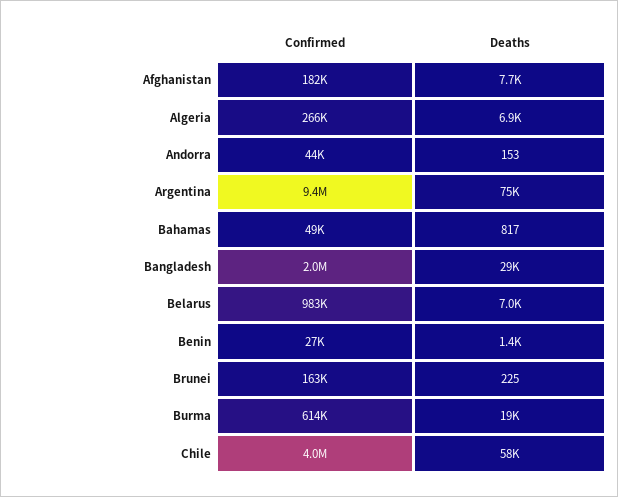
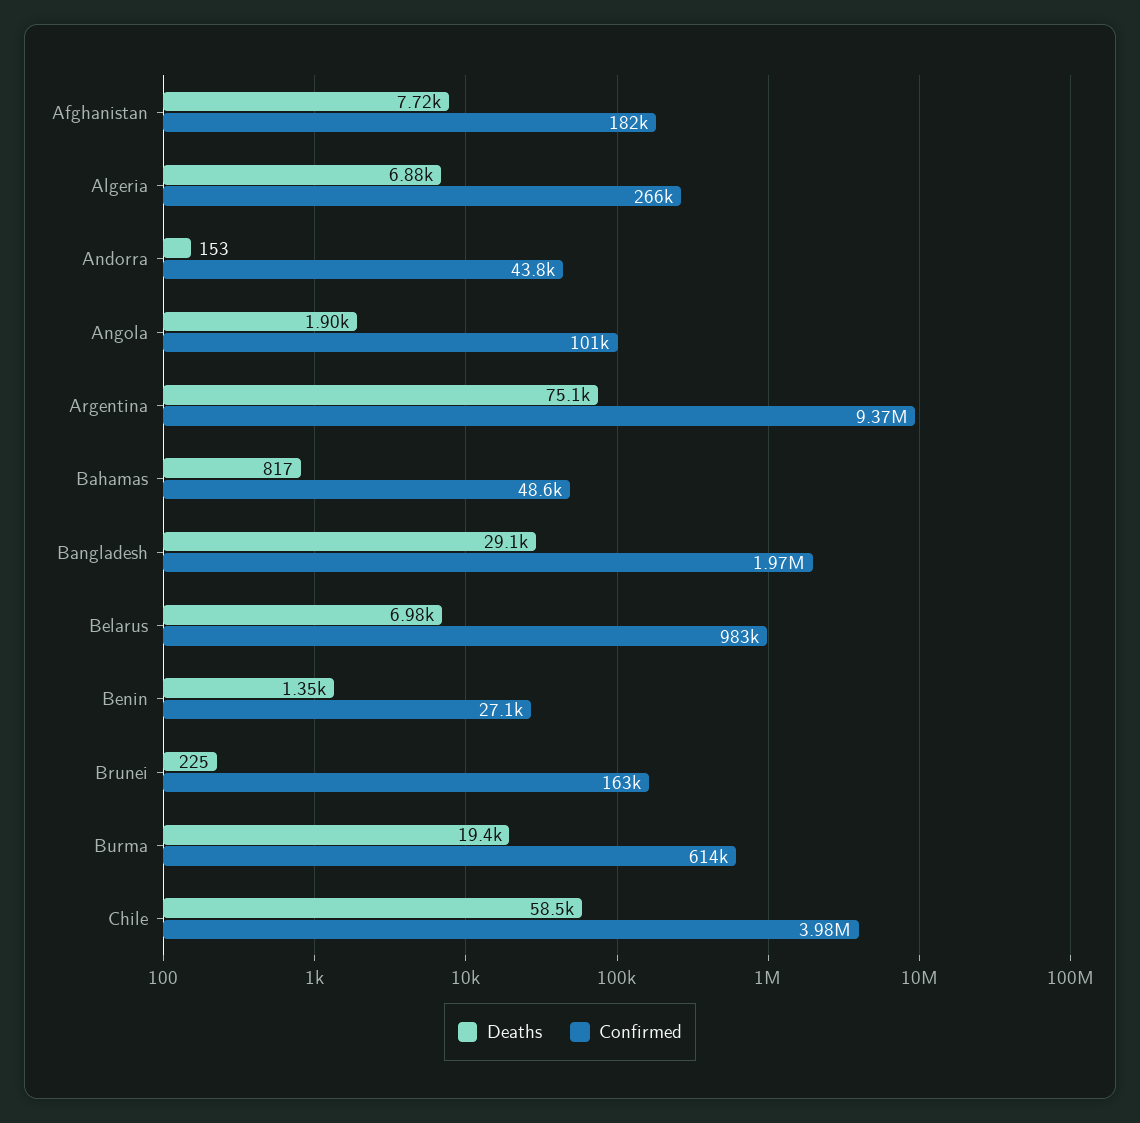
  {
    "Confirmed": {
      "Afghanistan": 182000,
      "Algeria": 266000,
      "Andorra": 43800,
      "Argentina": 9370000,
      "Bahamas": 48600,
      "Bangladesh": 1970000,
      "Belarus": 983000,
      "Benin": 27100,
      "Brunei": 163000,
      "Burma": 614000,
-     "Chile": 3980000
+     "Chile": 3980000,
+     "Angola": 101000
    },
    "Deaths": {
      "Afghanistan": 7720,
      "Algeria": 6880,
      "Andorra": 153,
      "Argentina": 75100,
      "Bahamas": 817,
      "Bangladesh": 29100,
      "Belarus": 6980,
      "Benin": 1350,
      "Brunei": 225,
      "Burma": 19400,
-     "Chile": 58500
+     "Chile": 58500,
+     "Angola": 1900
    }
  }

